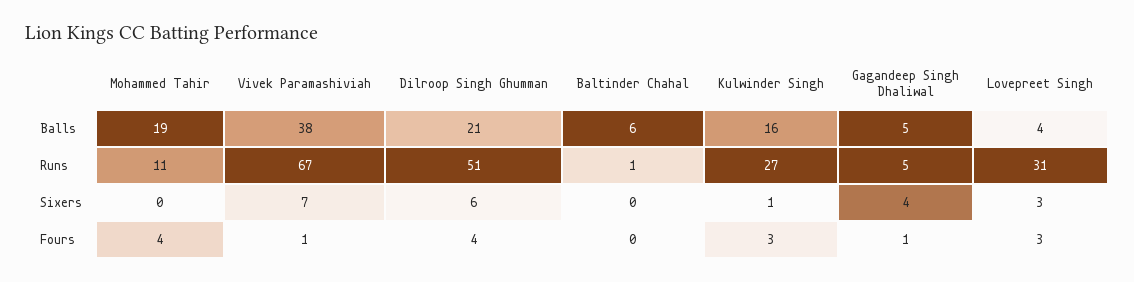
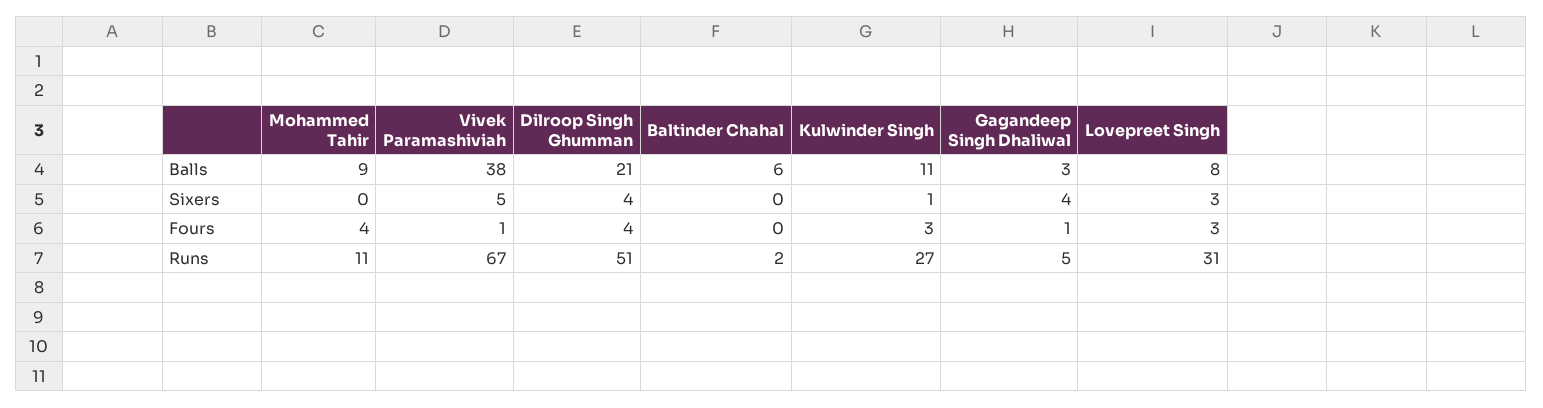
  {
    "Mohammed Tahir": {
-     "Balls": 19,
+     "Balls": 9,
      "Runs": 11,
      "Sixers": 0,
      "Fours": 4
    },
    "Vivek Paramashiviah": {
      "Balls": 38,
      "Runs": 67,
-     "Sixers": 7,
+     "Sixers": 5,
      "Fours": 1
    },
    "Dilroop Singh Ghumman": {
      "Balls": 21,
      "Runs": 51,
-     "Sixers": 6,
+     "Sixers": 4,
      "Fours": 4
    },
    "Baltinder Chahal": {
      "Balls": 6,
-     "Runs": 1,
+     "Runs": 2,
      "Sixers": 0,
      "Fours": 0
    },
    "Kulwinder Singh": {
-     "Balls": 16,
+     "Balls": 11,
      "Runs": 27,
      "Sixers": 1,
      "Fours": 3
    },
    "Gagandeep Singh Dhaliwal": {
-     "Balls": 5,
+     "Balls": 3,
      "Runs": 5,
      "Sixers": 4,
      "Fours": 1
    },
    "Lovepreet Singh": {
-     "Balls": 4,
+     "Balls": 8,
      "Runs": 31,
      "Sixers": 3,
      "Fours": 3
    }
  }

